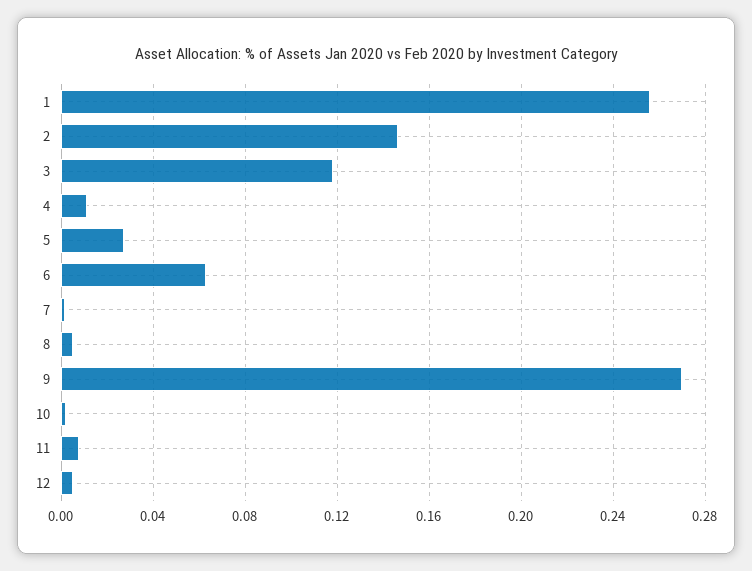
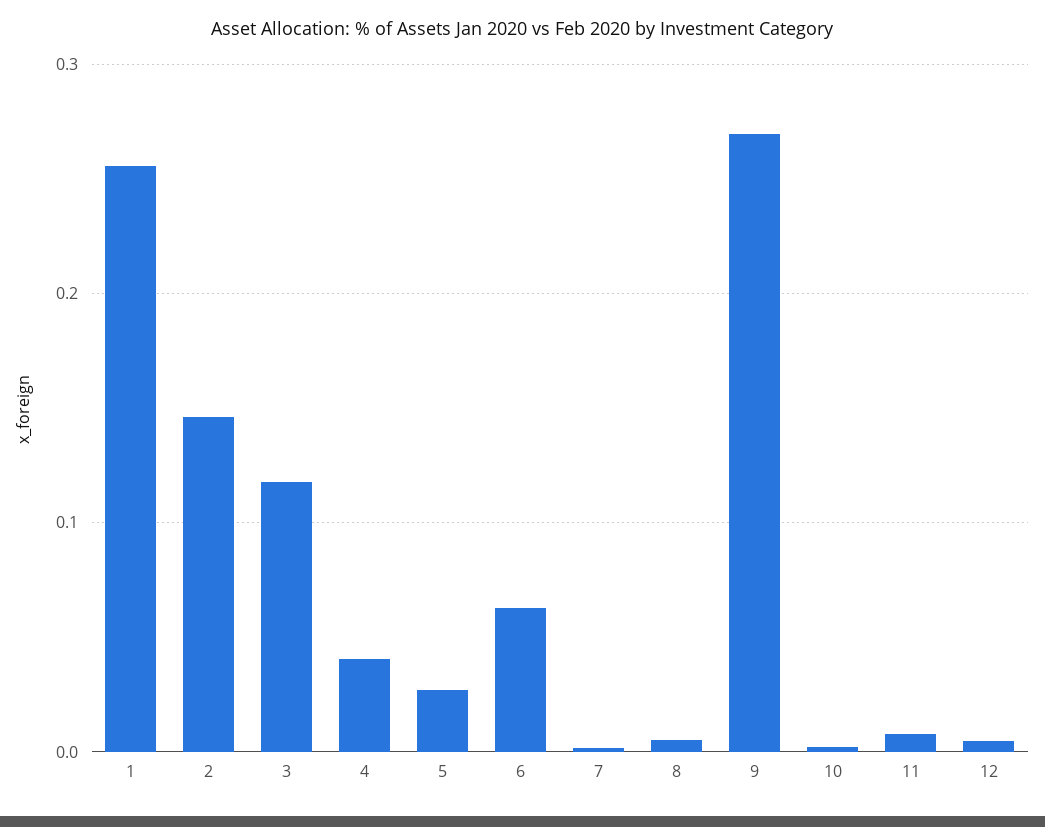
  {
    "1": 0.255,
    "2": 0.145,
    "3": 0.12,
-   "4": 0.01,
+   "4": 0.04,
    "5": 0.025,
    "6": 0.065,
    "7": 0,
    "8": 0.005,
    "9": 0.27,
    "10": 0,
    "11": 0.01,
    "12": 0.005
  }

